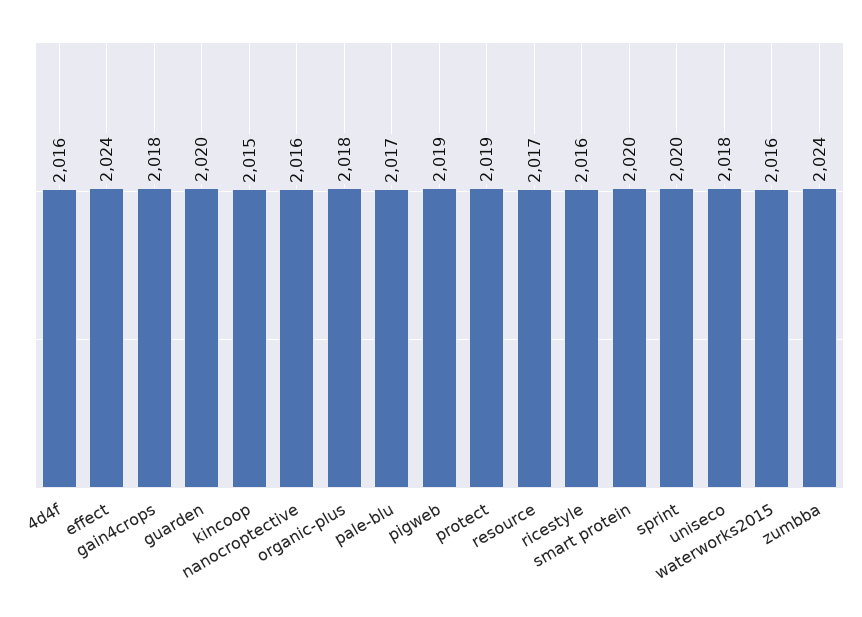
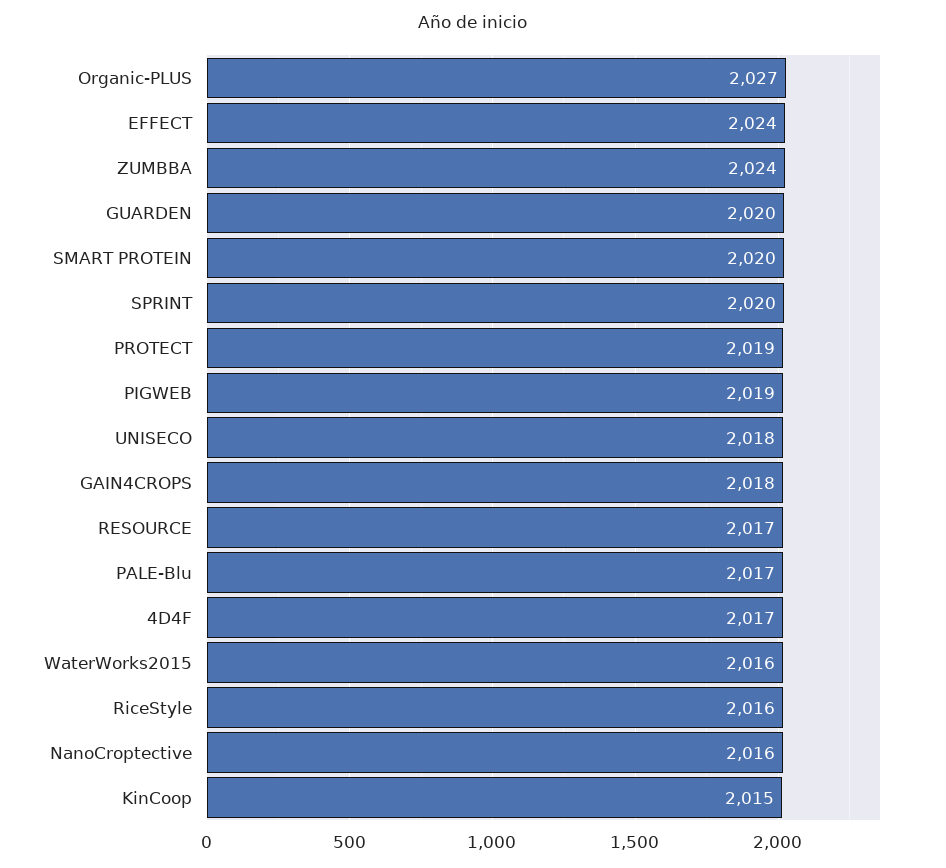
  {
-   "4d4f": 2016,
+   "4d4f": 2017,
    "effect": 2024,
    "gain4crops": 2018,
    "guarden": 2020,
    "kincoop": 2015,
    "nanocroptective": 2016,
-   "organic-plus": 2018,
+   "organic-plus": 2027,
    "pale-blu": 2017,
    "pigweb": 2019,
    "protect": 2019,
    "resource": 2017,
    "ricestyle": 2016,
    "smart protein": 2020,
    "sprint": 2020,
    "uniseco": 2018,
    "waterworks2015": 2016,
    "zumbba": 2024
  }

